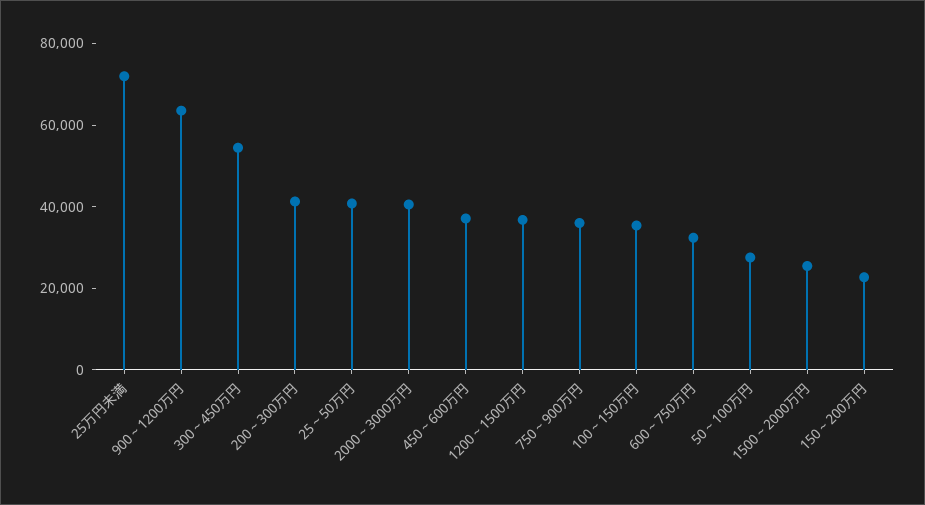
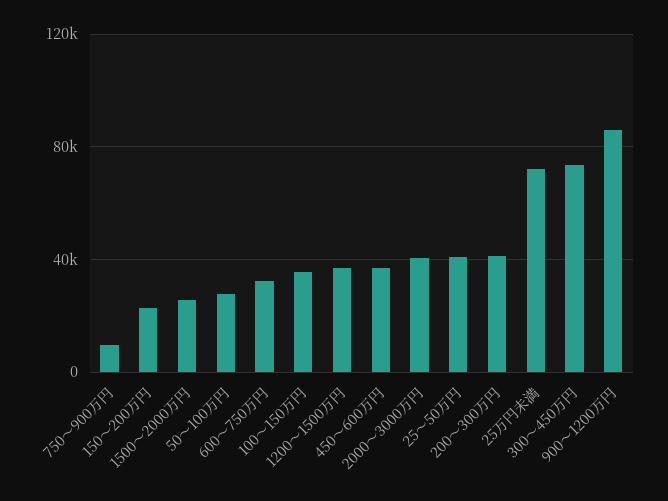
  {
    "25万円未満": 70000,
-   "900～1200万円": 65000,
+   "900～1200万円": 85000,
-   "300～450万円": 55000,
+   "300～450万円": 75000,
    "200～300万円": 40000,
    "25～50万円": 40000,
    "2000～3000万円": 40000,
    "450～600万円": 35000,
    "1200～1500万円": 35000,
-   "750～900万円": 35000,
+   "750～900万円": 10000,
    "100～150万円": 35000,
    "600～750万円": 30000,
    "50～100万円": 30000,
    "1500～2000万円": 25000,
    "150～200万円": 25000
  }

